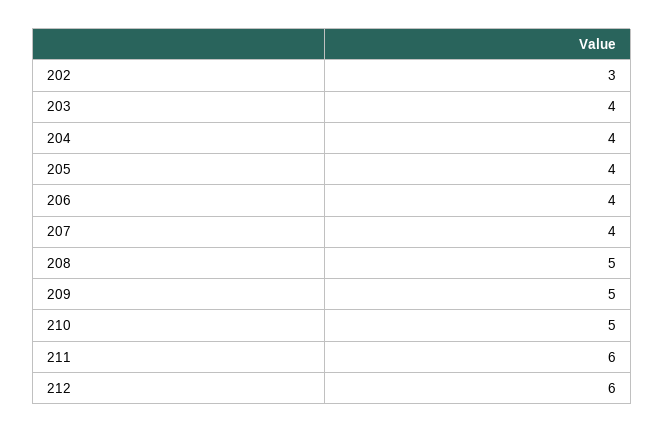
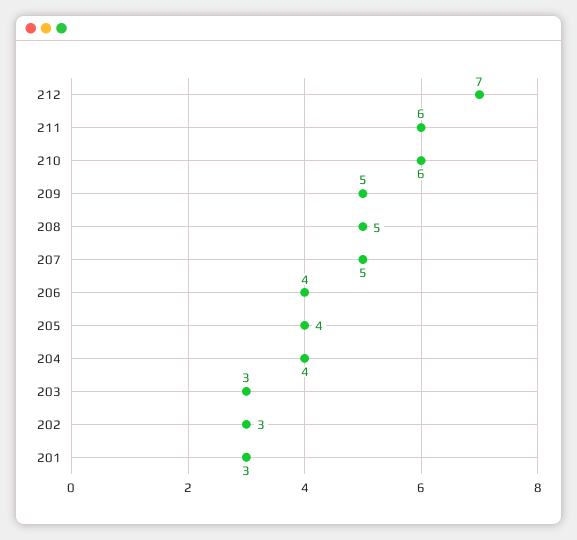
  {
    "202": 3,
-   "203": 4,
+   "203": 3,
    "204": 4,
    "205": 4,
    "206": 4,
-   "207": 4,
+   "207": 5,
    "208": 5,
    "209": 5,
-   "210": 5,
+   "210": 6,
    "211": 6,
-   "212": 6
+   "212": 7,
+   "201": 3
  }

